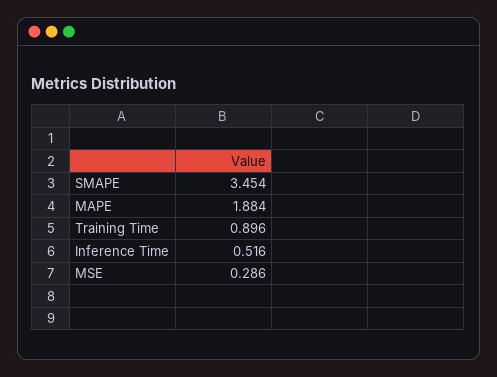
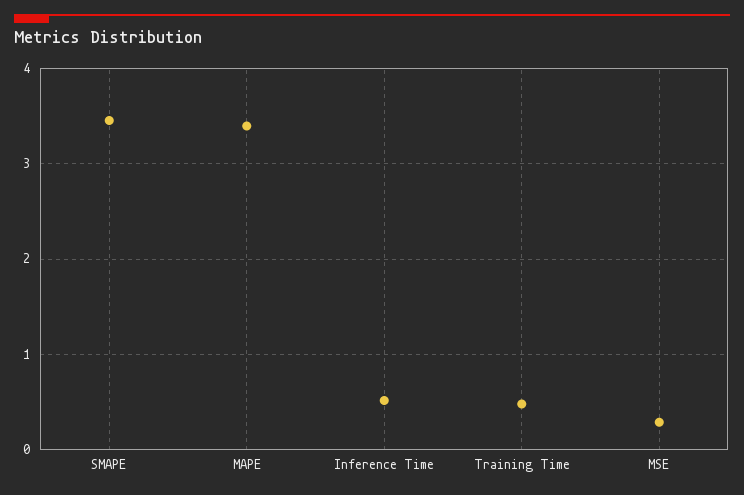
  {
    "SMAPE": 3.454,
-   "MAPE": 1.884,
+   "MAPE": 3.4,
-   "Training Time": 0.896,
+   "Training Time": 0.5,
    "Inference Time": 0.516,
    "MSE": 0.286
  }

